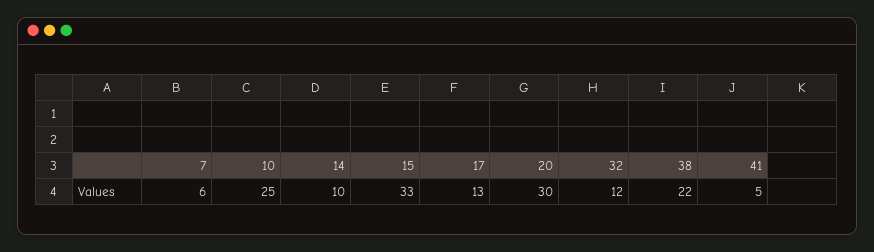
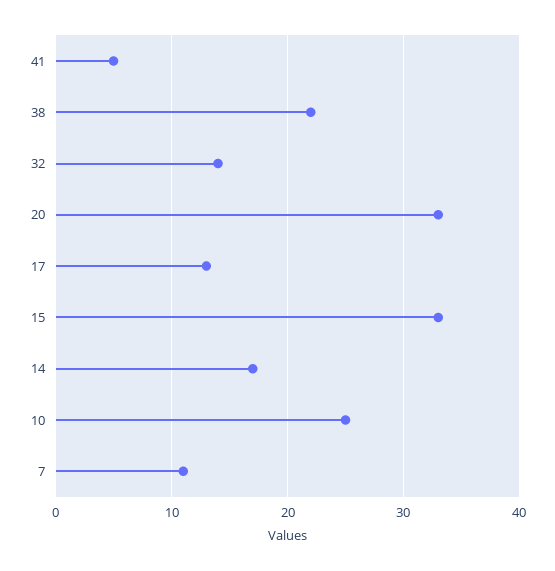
  {
-   "7": 6,
+   "7": 11,
    "10": 25,
-   "14": 10,
+   "14": 17,
    "15": 33,
    "17": 13,
-   "20": 30,
+   "20": 33,
-   "32": 12,
+   "32": 14,
    "38": 22,
    "41": 5
  }

